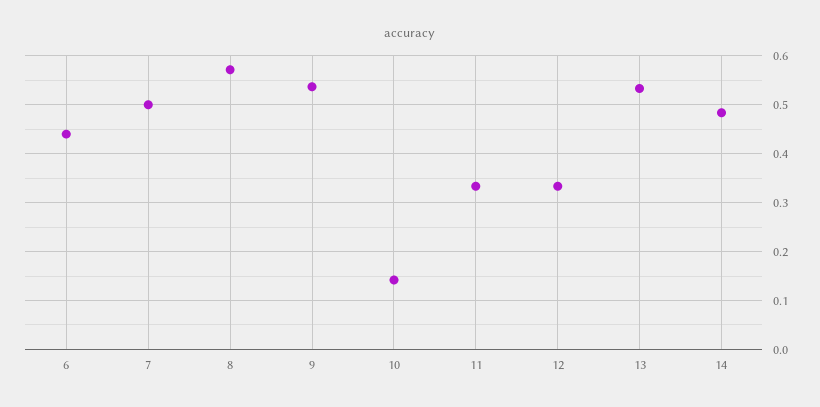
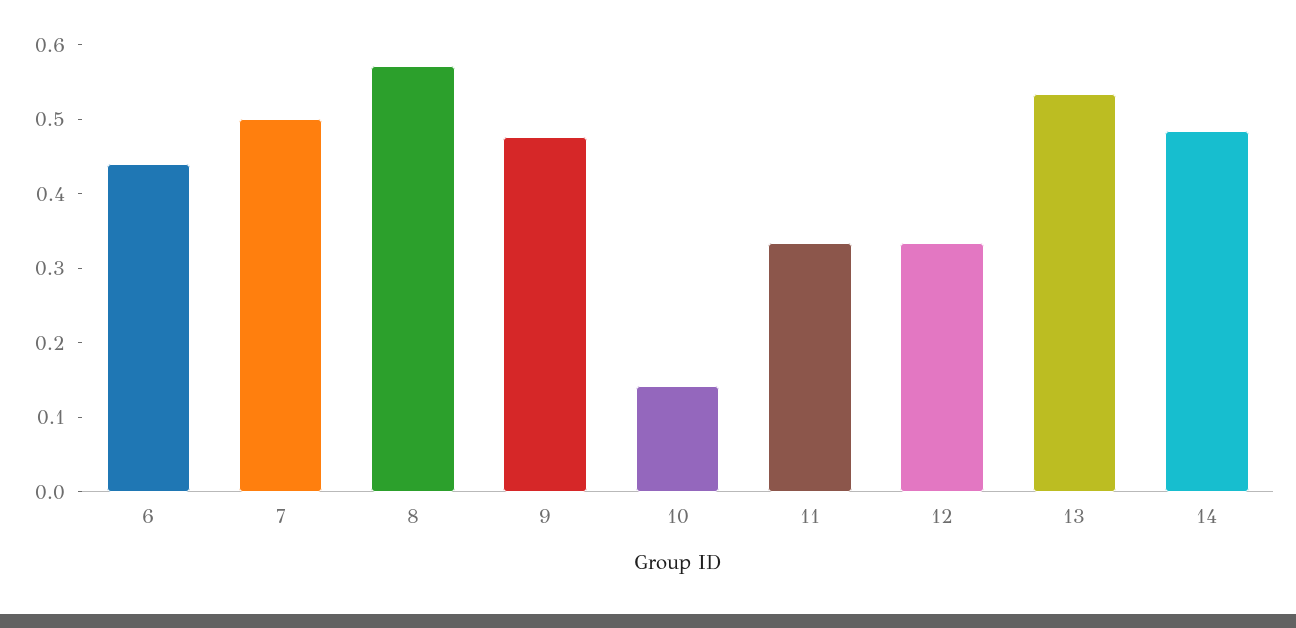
  {
    "6": 0.44,
    "7": 0.5,
    "8": 0.58,
-   "9": 0.54,
+   "9": 0.48,
    "10": 0.14,
    "11": 0.34,
    "12": 0.34,
    "13": 0.54,
    "14": 0.48
  }

